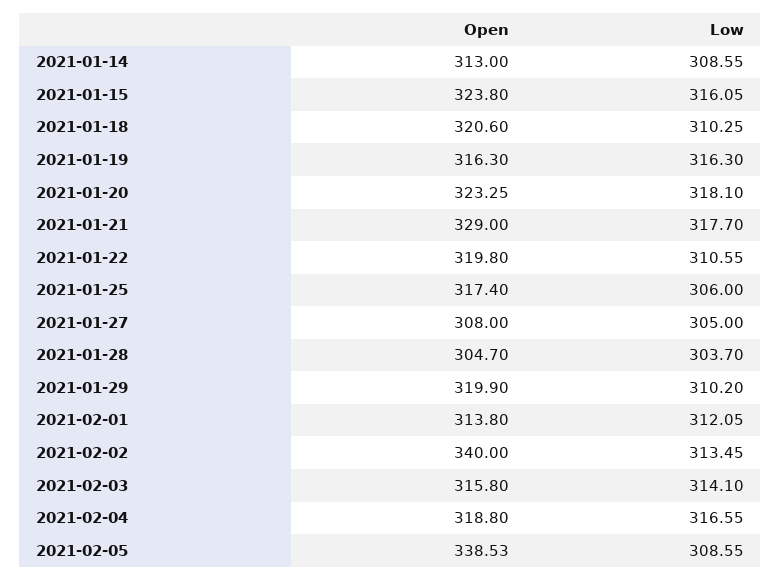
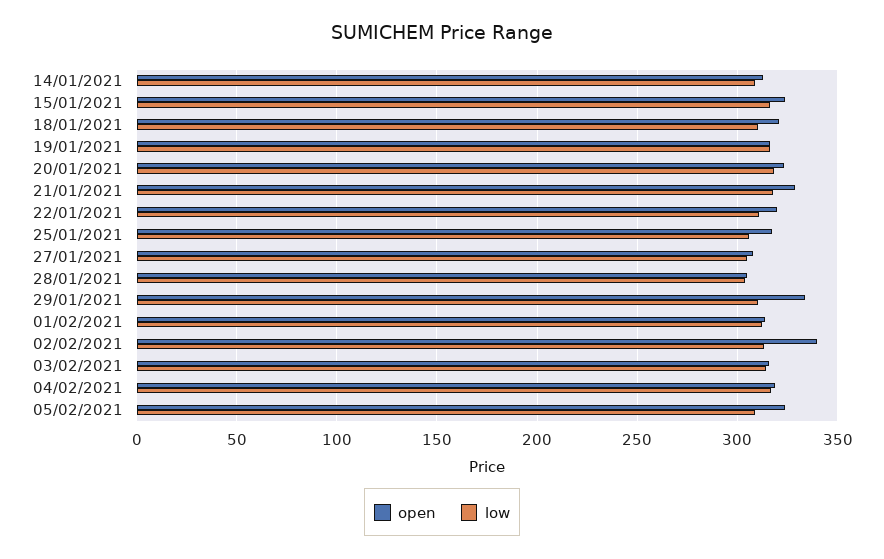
  {
    "Open": {
      "2021-01-14": 313,
      "2021-01-15": 323.8,
      "2021-01-18": 320.6,
      "2021-01-19": 316.3,
      "2021-01-20": 323.25,
      "2021-01-21": 329,
      "2021-01-22": 319.8,
      "2021-01-25": 317.4,
      "2021-01-27": 308,
      "2021-01-28": 304.7,
-     "2021-01-29": 319.9,
+     "2021-01-29": 335,
      "2021-02-01": 313.8,
      "2021-02-02": 340,
      "2021-02-03": 315.8,
      "2021-02-04": 318.8,
-     "2021-02-05": 338.53
+     "2021-02-05": 325
    },
    "Low": {
      "2021-01-14": 308.55,
      "2021-01-15": 316.05,
      "2021-01-18": 310.25,
      "2021-01-19": 316.3,
      "2021-01-20": 318.1,
      "2021-01-21": 317.7,
      "2021-01-22": 310.55,
      "2021-01-25": 306,
      "2021-01-27": 305,
      "2021-01-28": 303.7,
      "2021-01-29": 310.2,
      "2021-02-01": 312.05,
      "2021-02-02": 313.45,
      "2021-02-03": 314.1,
      "2021-02-04": 316.55,
      "2021-02-05": 308.55
    }
  }

